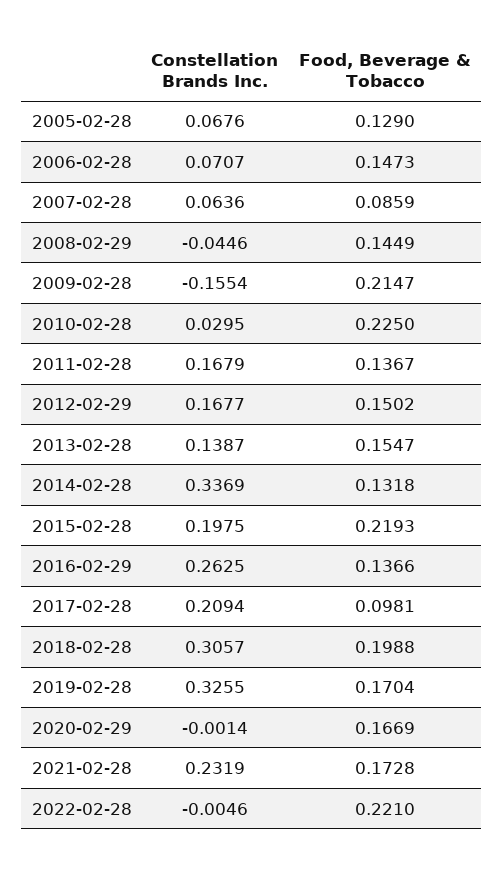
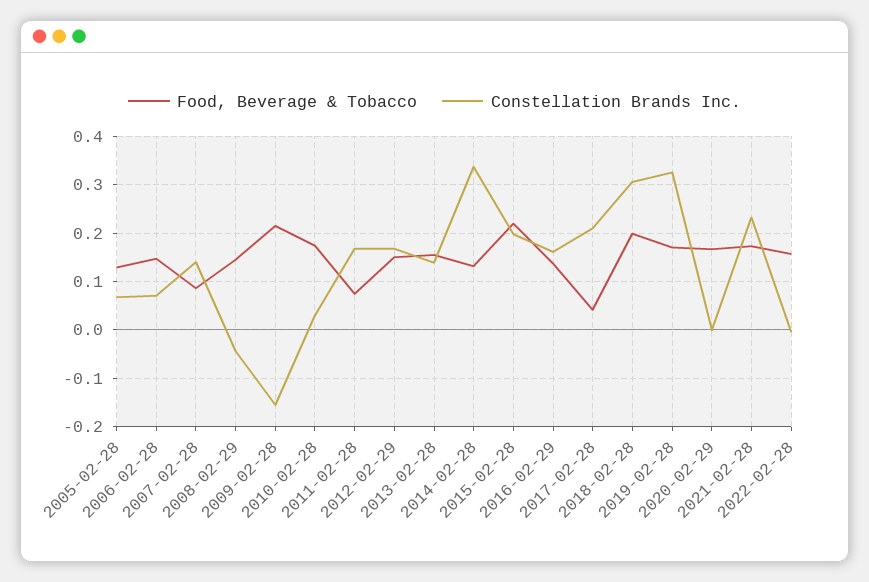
  {
    "Constellation Brands Inc.": {
      "2005-02-28": 0.0676,
      "2006-02-28": 0.0707,
-     "2007-02-28": 0.0636,
+     "2007-02-28": 0.14,
      "2008-02-29": -0.0446,
      "2009-02-28": -0.1554,
      "2010-02-28": 0.0295,
      "2011-02-28": 0.1679,
      "2012-02-29": 0.1677,
      "2013-02-28": 0.1387,
      "2014-02-28": 0.3369,
      "2015-02-28": 0.1975,
-     "2016-02-29": 0.2625,
+     "2016-02-29": 0.16,
      "2017-02-28": 0.2094,
      "2018-02-28": 0.3057,
      "2019-02-28": 0.3255,
      "2020-02-29": -0.0014,
      "2021-02-28": 0.2319,
      "2022-02-28": -0.0046
    },
    "Food, Beverage & Tobacco": {
      "2005-02-28": 0.129,
      "2006-02-28": 0.1473,
      "2007-02-28": 0.0859,
      "2008-02-29": 0.1449,
      "2009-02-28": 0.2147,
-     "2010-02-28": 0.225,
+     "2010-02-28": 0.18,
-     "2011-02-28": 0.1367,
+     "2011-02-28": 0.08,
      "2012-02-29": 0.1502,
      "2013-02-28": 0.1547,
      "2014-02-28": 0.1318,
      "2015-02-28": 0.2193,
      "2016-02-29": 0.1366,
-     "2017-02-28": 0.0981,
+     "2017-02-28": 0.04,
      "2018-02-28": 0.1988,
      "2019-02-28": 0.1704,
      "2020-02-29": 0.1669,
      "2021-02-28": 0.1728,
-     "2022-02-28": 0.221
+     "2022-02-28": 0.16
    }
  }

